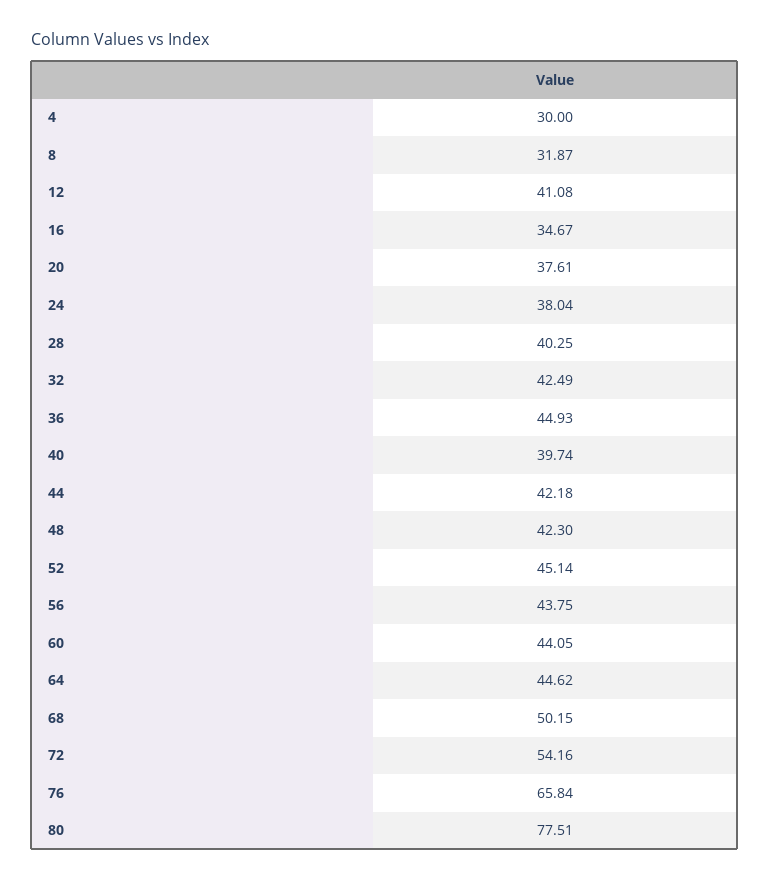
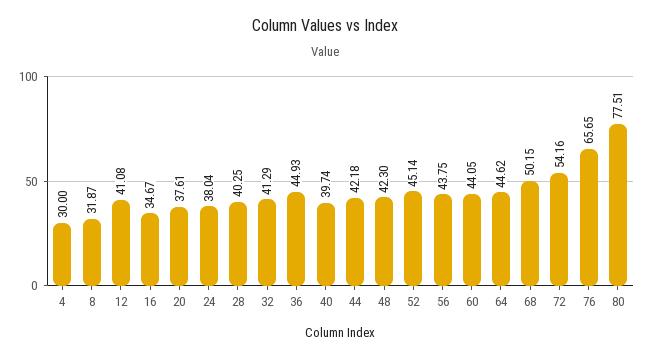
  {
    "4": 30,
    "8": 31.87,
    "12": 41.08,
    "16": 34.67,
    "20": 37.61,
    "24": 38.04,
    "28": 40.25,
-   "32": 42.49,
+   "32": 41.29,
    "36": 44.93,
    "40": 39.74,
    "44": 42.18,
    "48": 42.3,
    "52": 45.14,
    "56": 43.75,
    "60": 44.05,
    "64": 44.62,
    "68": 50.15,
    "72": 54.16,
-   "76": 65.84,
+   "76": 65.65,
    "80": 77.51
  }

